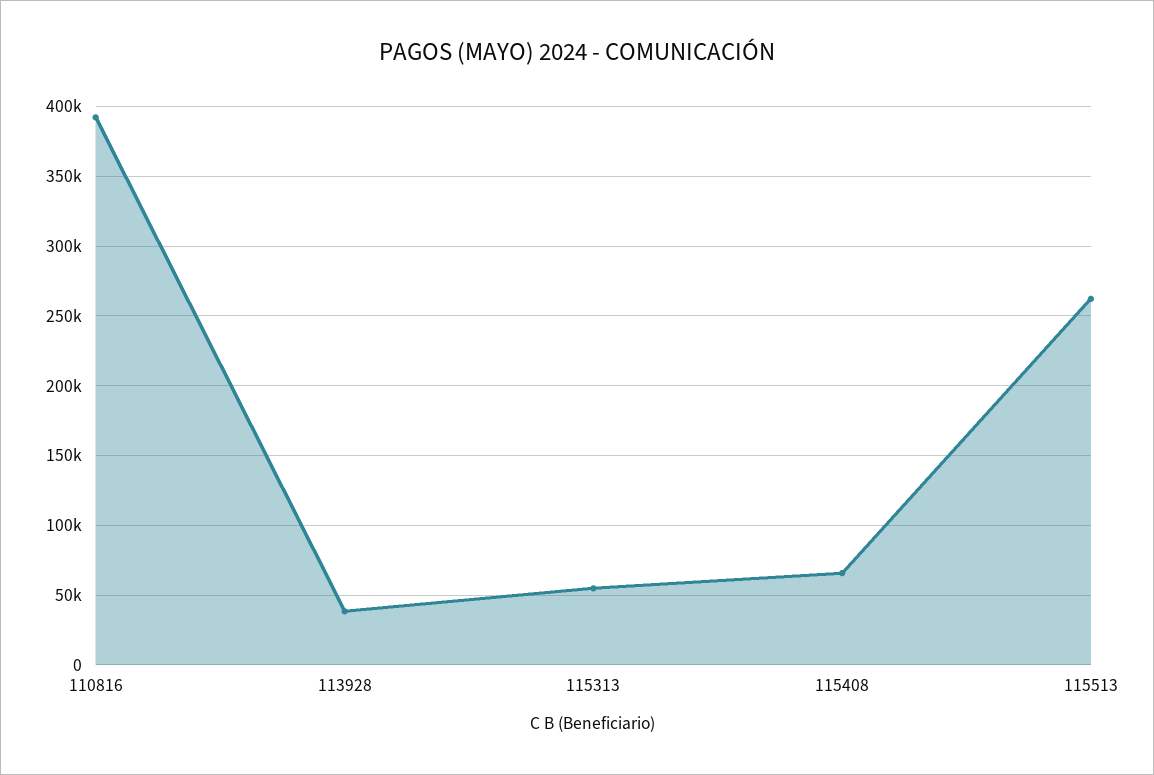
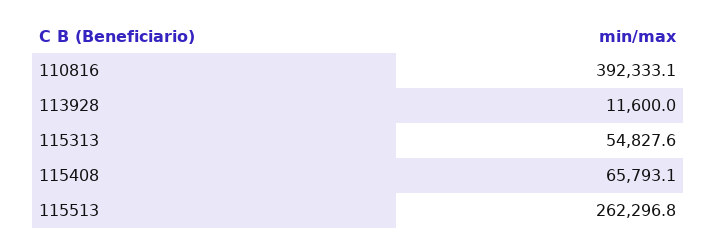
  {
    "110816": 392333.1,
-   "113928": 40000,
+   "113928": 11600,
    "115313": 54827.6,
    "115408": 65793.1,
    "115513": 262296.8
  }

